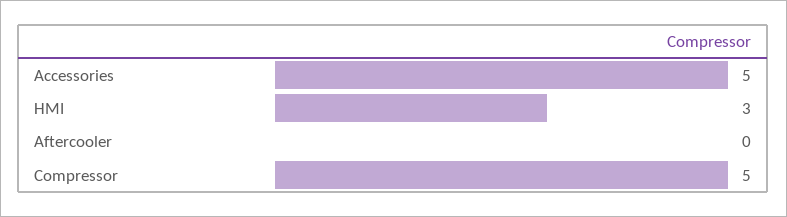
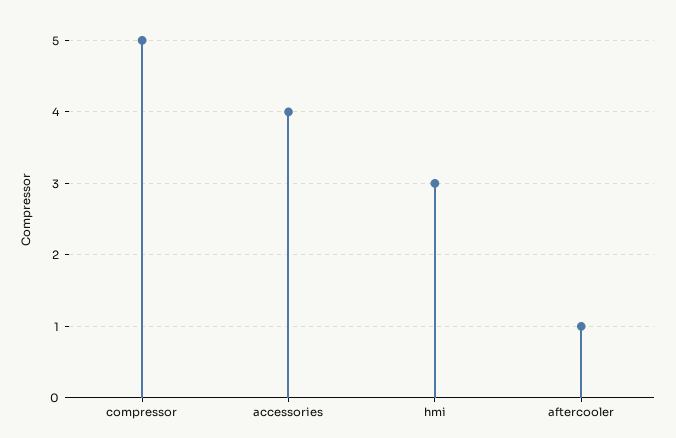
  {
-   "Accessories": 5,
+   "Accessories": 4,
    "HMI": 3,
-   "Aftercooler": 0,
+   "Aftercooler": 1,
    "Compressor": 5
  }

